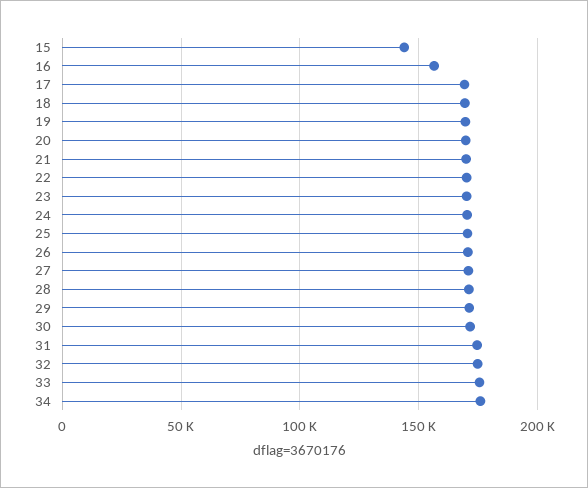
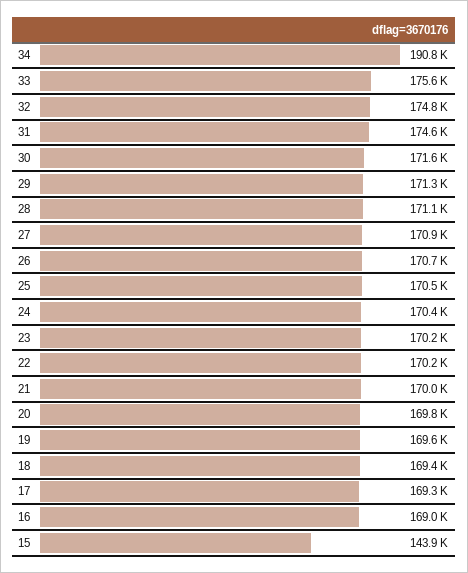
  {
    "15": 143900,
-   "16": 155000,
+   "16": 169000,
    "17": 169300,
    "18": 169400,
    "19": 169600,
    "20": 169800,
    "21": 170000,
    "22": 170200,
    "23": 170200,
    "24": 170400,
    "25": 170500,
    "26": 170700,
    "27": 170900,
    "28": 171100,
    "29": 171300,
    "30": 171600,
    "31": 174600,
    "32": 174800,
    "33": 175600,
-   "34": 175000
+   "34": 190800
  }

